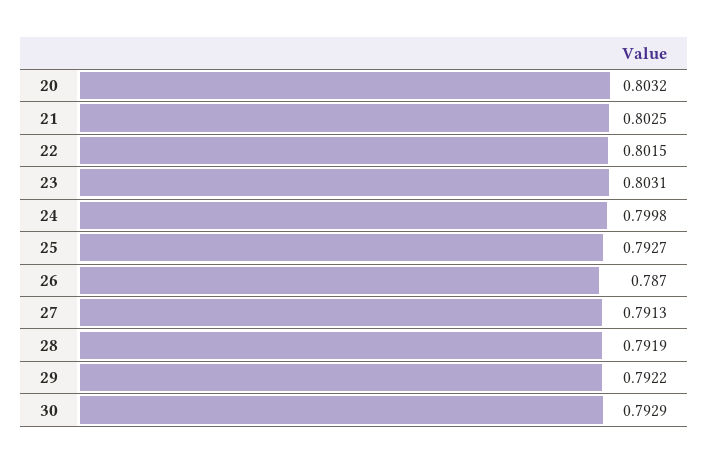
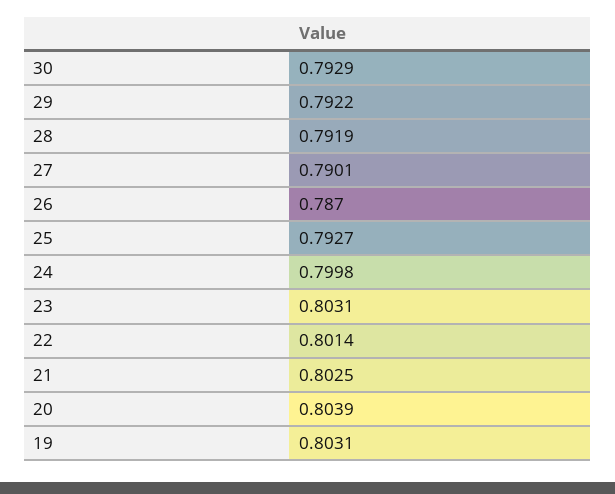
  {
-   "20": 0.8032,
+   "20": 0.8039,
    "21": 0.8025,
-   "22": 0.8015,
+   "22": 0.8014,
    "23": 0.8031,
    "24": 0.7998,
    "25": 0.7927,
    "26": 0.787,
-   "27": 0.7913,
+   "27": 0.7901,
    "28": 0.7919,
    "29": 0.7922,
-   "30": 0.7929
+   "30": 0.7929,
+   "19": 0.8031
  }

